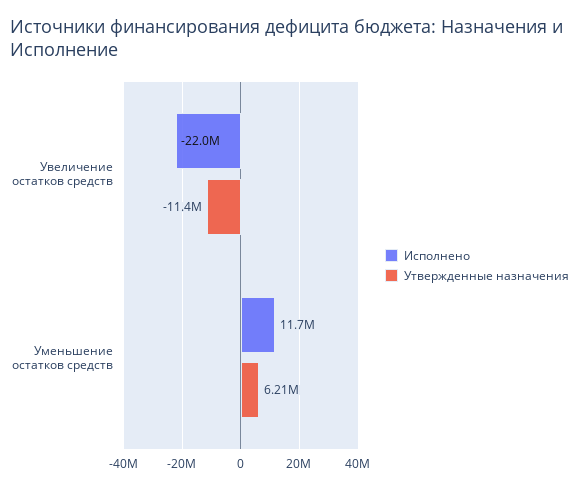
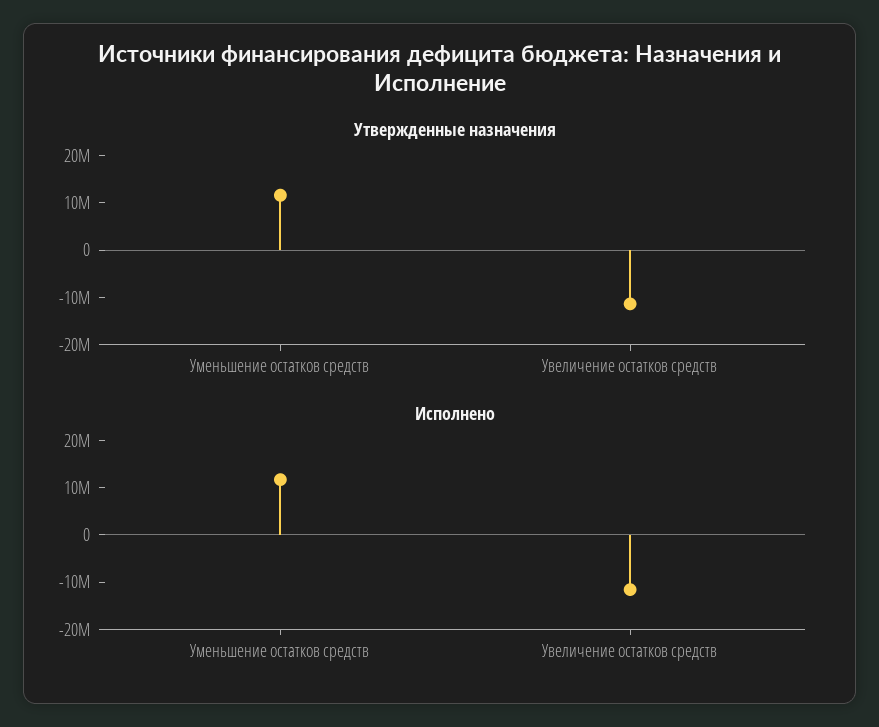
  {
    "Исполнено": {
-     "Увеличение остатков средств": -22000000,
+     "Увеличение остатков средств": -12000000,
      "Уменьшение остатков средств": 11700000
    },
    "Утвержденные назначения": {
      "Увеличение остатков средств": -11400000,
-     "Уменьшение остатков средств": 6210000
+     "Уменьшение остатков средств": 12000000
    }
  }

